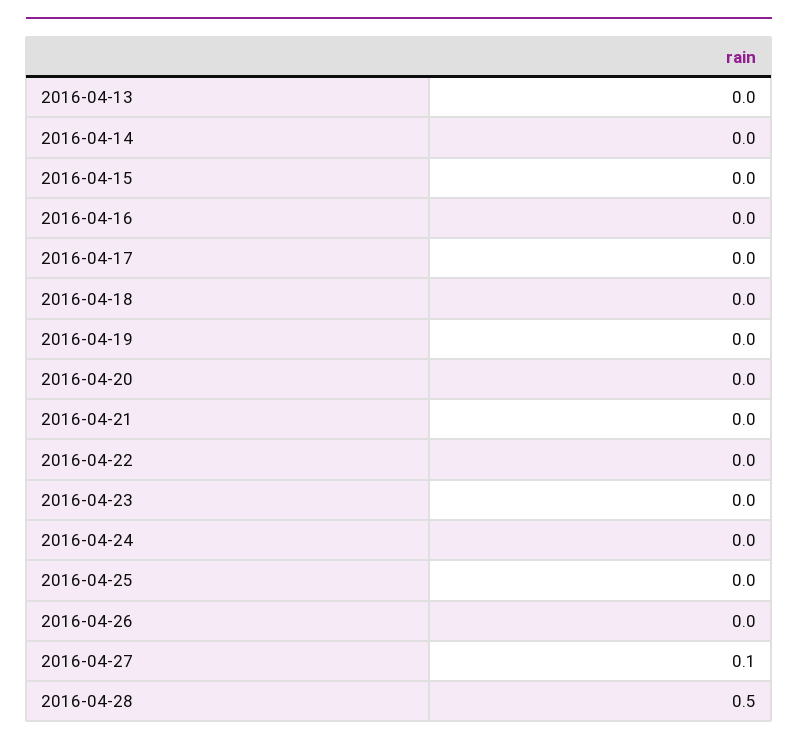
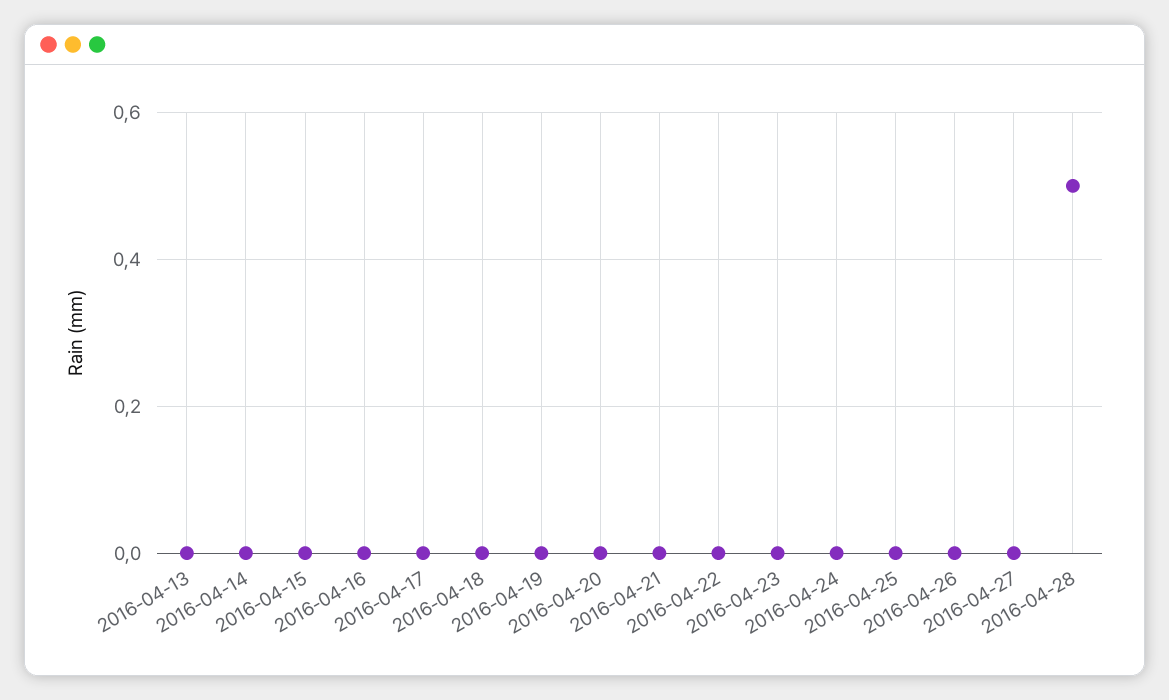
  {
    "2016-04-13": 0,
    "2016-04-14": 0,
    "2016-04-15": 0,
    "2016-04-16": 0,
    "2016-04-17": 0,
    "2016-04-18": 0,
    "2016-04-19": 0,
    "2016-04-20": 0,
    "2016-04-21": 0,
    "2016-04-22": 0,
    "2016-04-23": 0,
    "2016-04-24": 0,
    "2016-04-25": 0,
    "2016-04-26": 0,
-   "2016-04-27": 0.1,
+   "2016-04-27": 0,
    "2016-04-28": 0.5
  }

